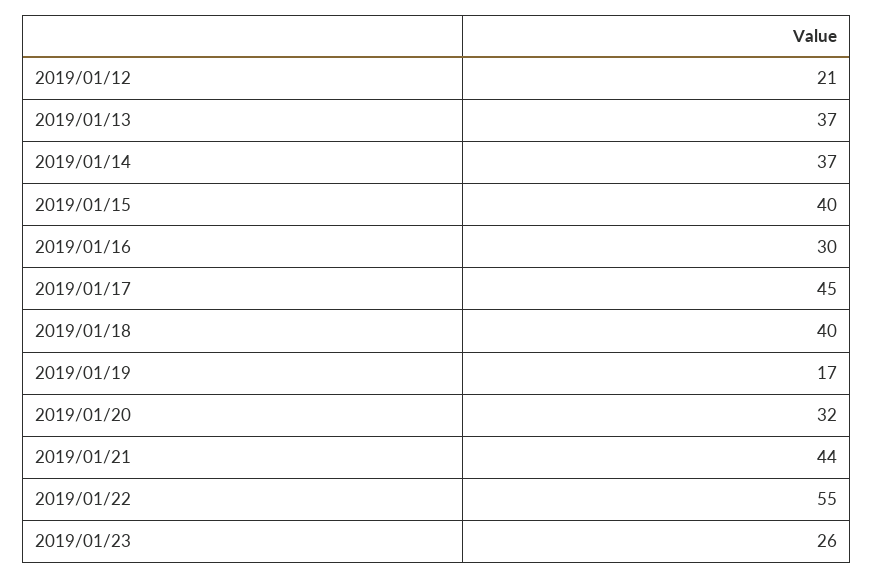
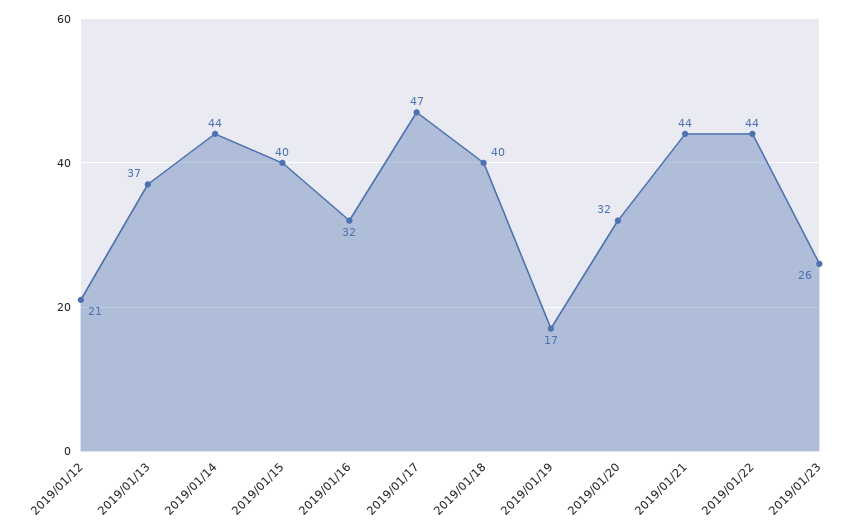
  {
    "2019/01/12": 21,
    "2019/01/13": 37,
-   "2019/01/14": 37,
+   "2019/01/14": 44,
    "2019/01/15": 40,
-   "2019/01/16": 30,
+   "2019/01/16": 32,
-   "2019/01/17": 45,
+   "2019/01/17": 47,
    "2019/01/18": 40,
    "2019/01/19": 17,
    "2019/01/20": 32,
    "2019/01/21": 44,
-   "2019/01/22": 55,
+   "2019/01/22": 44,
    "2019/01/23": 26
  }

